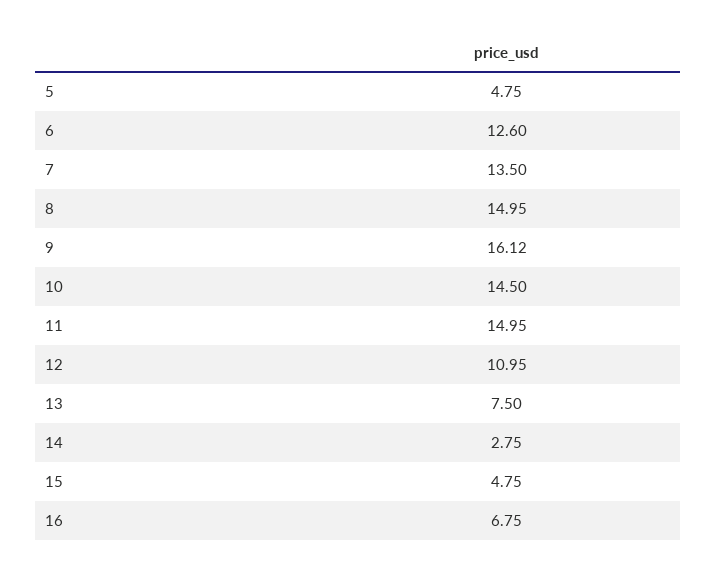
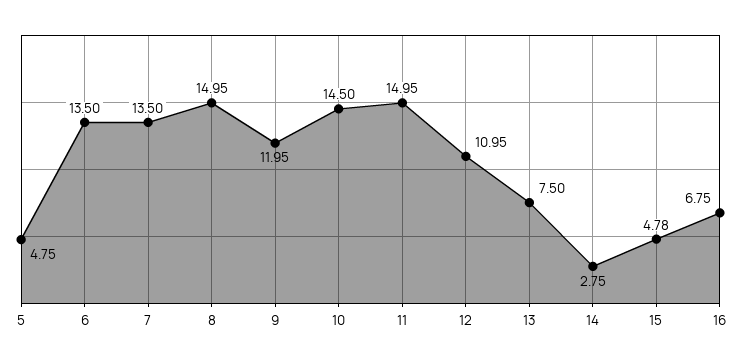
  {
    "5": 4.75,
-   "6": 12.6,
+   "6": 13.5,
    "7": 13.5,
    "8": 14.95,
-   "9": 16.12,
+   "9": 11.95,
    "10": 14.5,
    "11": 14.95,
    "12": 10.95,
    "13": 7.5,
    "14": 2.75,
-   "15": 4.75,
+   "15": 4.78,
    "16": 6.75
  }

